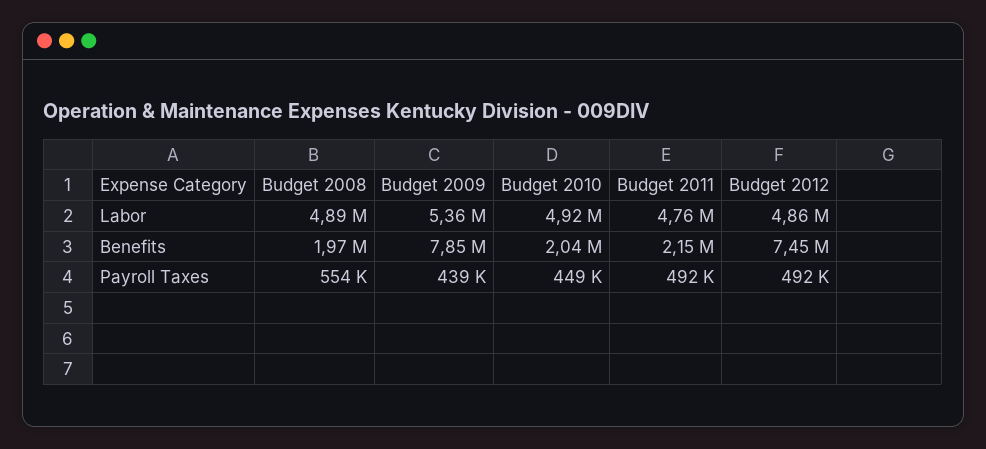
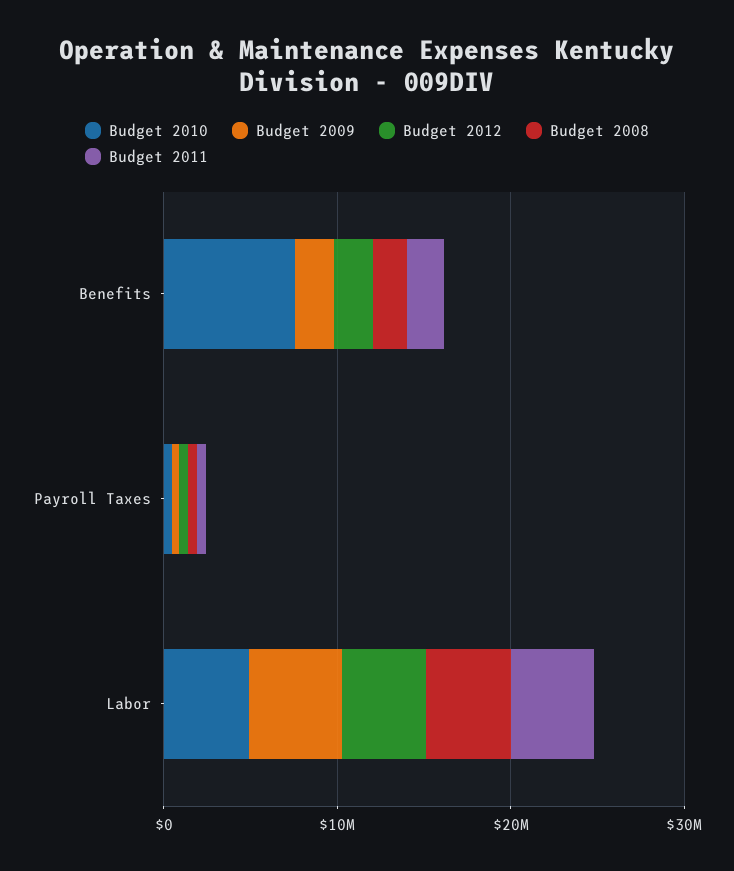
  {
    "Budget 2008": {
      "Labor": 4890000,
      "Benefits": 1970000,
      "Payroll Taxes": 554000
    },
    "Budget 2009": {
      "Labor": 5360000,
-     "Benefits": 7850000,
+     "Benefits": 2000000,
      "Payroll Taxes": 439000
    },
    "Budget 2010": {
      "Labor": 4920000,
-     "Benefits": 2040000,
+     "Benefits": 8000000,
      "Payroll Taxes": 449000
    },
    "Budget 2011": {
      "Labor": 4760000,
      "Benefits": 2150000,
      "Payroll Taxes": 492000
    },
    "Budget 2012": {
      "Labor": 4860000,
-     "Benefits": 7450000,
+     "Benefits": 2000000,
      "Payroll Taxes": 492000
    }
  }

